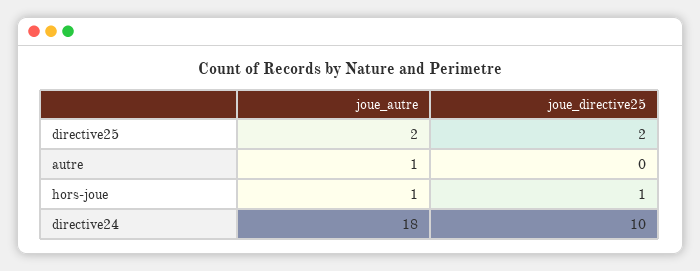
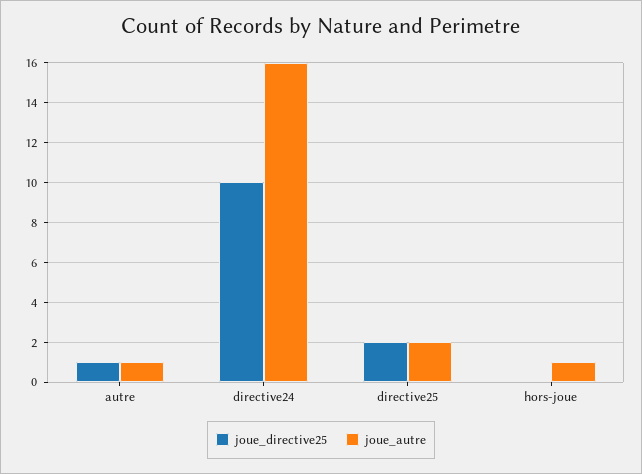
  {
    "joue_autre": {
      "directive25": 2,
      "autre": 1,
      "hors-joue": 1,
-     "directive24": 18
+     "directive24": 16
    },
    "joue_directive25": {
      "directive25": 2,
-     "autre": 0,
+     "autre": 1,
-     "hors-joue": 1,
+     "hors-joue": 0,
      "directive24": 10
    }
  }

